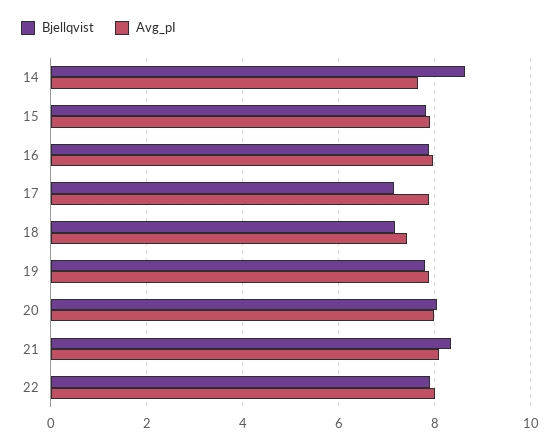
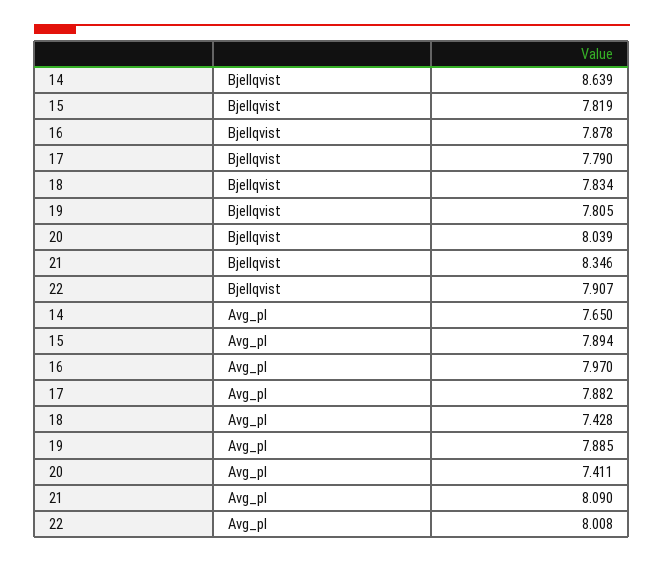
  {
    "Bjellqvist": {
      "14": 8.639,
      "15": 7.819,
      "16": 7.878,
-     "17": 7.2,
+     "17": 7.79,
-     "18": 7.2,
+     "18": 7.834,
      "19": 7.805,
      "20": 8.039,
      "21": 8.346,
      "22": 7.907
    },
    "Avg_pI": {
      "14": 7.65,
      "15": 7.894,
      "16": 7.97,
      "17": 7.882,
      "18": 7.428,
      "19": 7.885,
-     "20": 8,
+     "20": 7.411,
      "21": 8.09,
      "22": 8.008
    }
  }

